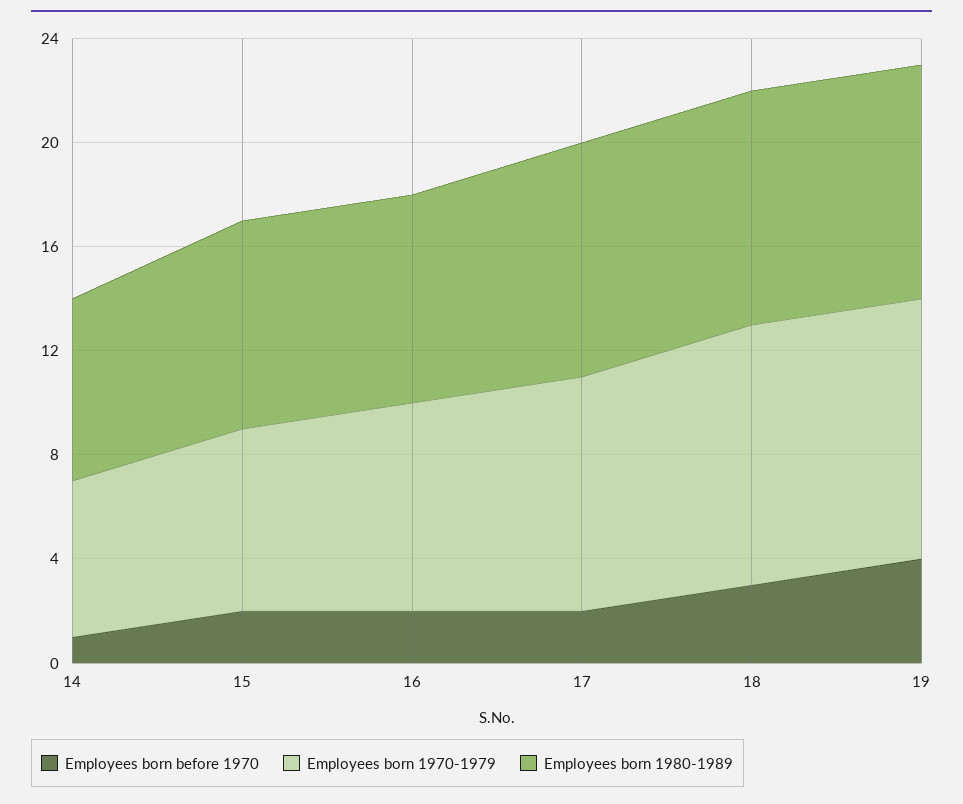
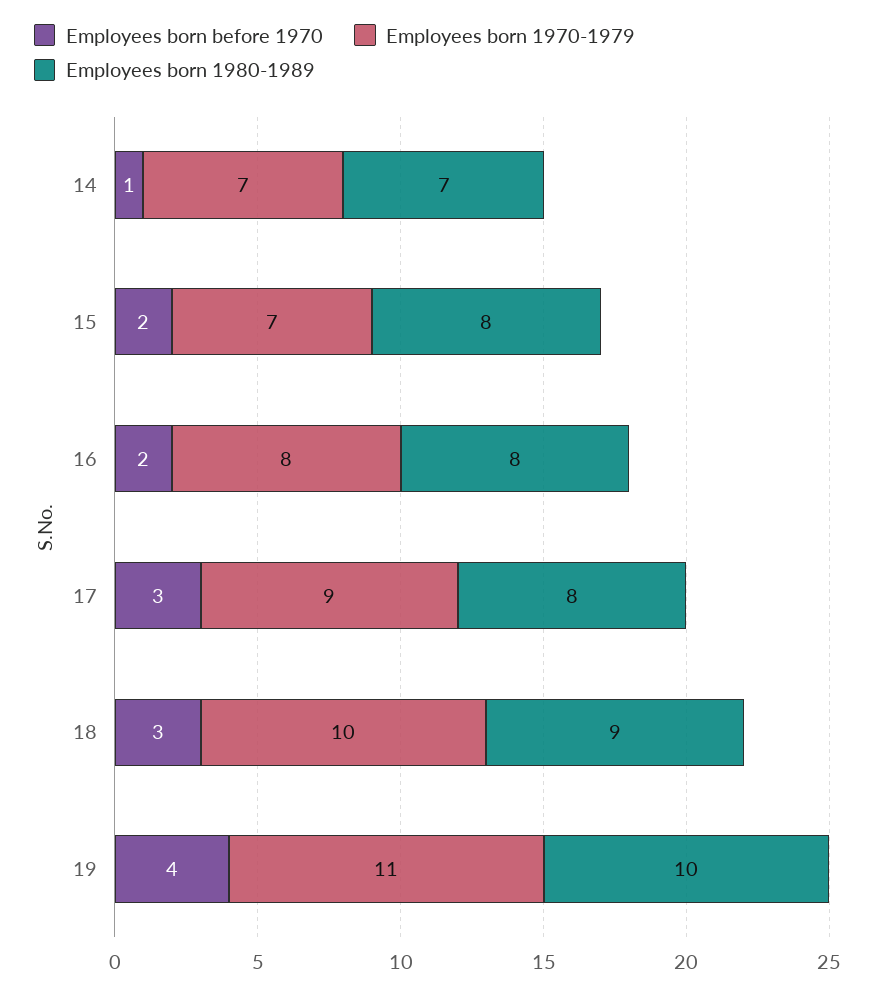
  {
    "Employees born before 1970": {
      "14": 1,
      "15": 2,
      "16": 2,
-     "17": 2,
+     "17": 3,
      "18": 3,
      "19": 4
    },
    "Employees born 1970-1979": {
-     "14": 6,
+     "14": 7,
      "15": 7,
      "16": 8,
      "17": 9,
      "18": 10,
-     "19": 10
+     "19": 11
    },
    "Employees born 1980-1989": {
      "14": 7,
      "15": 8,
      "16": 8,
-     "17": 9,
+     "17": 8,
      "18": 9,
-     "19": 9
+     "19": 10
    }
  }

